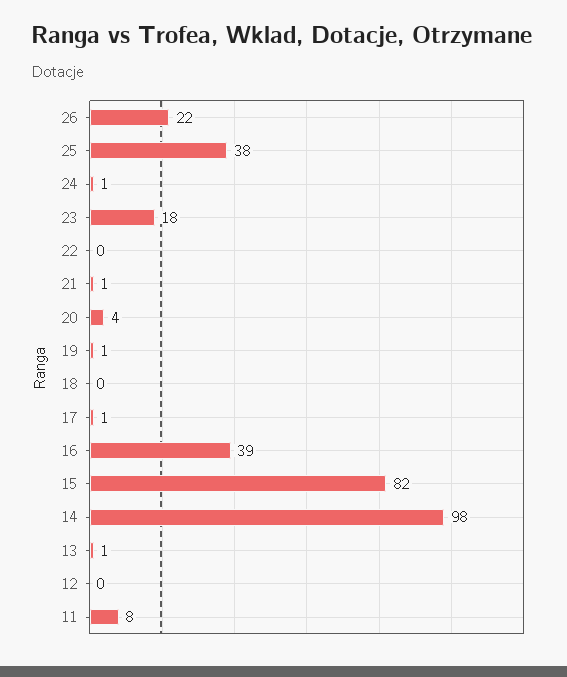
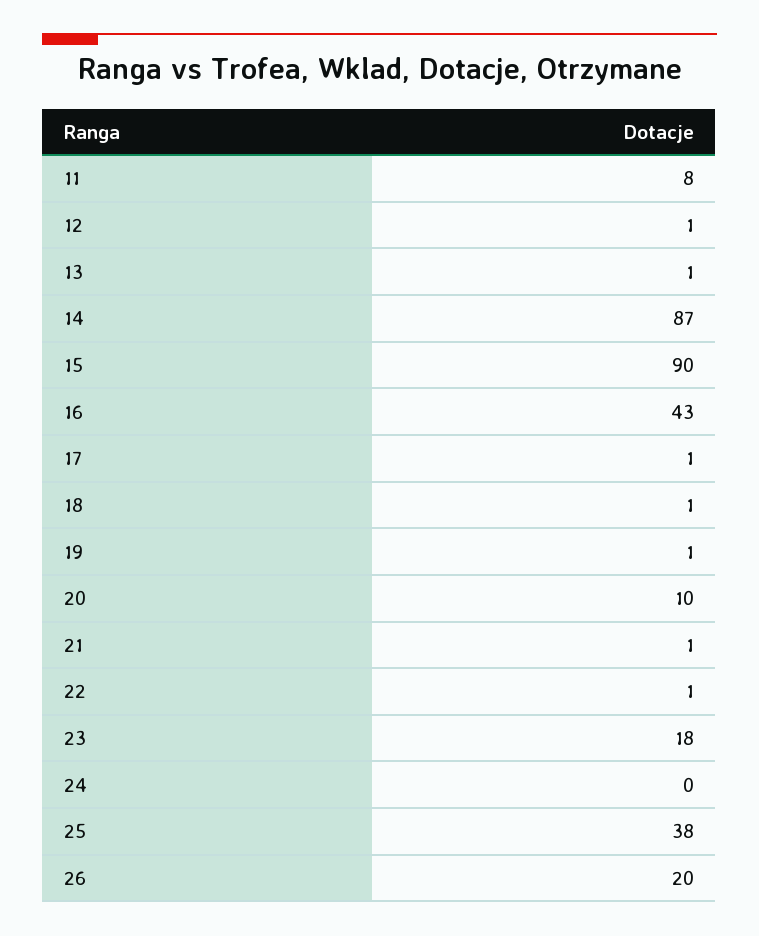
  {
-   "26": 22,
+   "26": 20,
    "25": 38,
-   "24": 1,
+   "24": 0,
    "23": 18,
-   "22": 0,
+   "22": 1,
    "21": 1,
-   "20": 4,
+   "20": 10,
    "19": 1,
-   "18": 0,
+   "18": 1,
    "17": 1,
-   "16": 39,
+   "16": 43,
-   "15": 82,
+   "15": 90,
-   "14": 98,
+   "14": 87,
    "13": 1,
-   "12": 0,
+   "12": 1,
    "11": 8
  }

